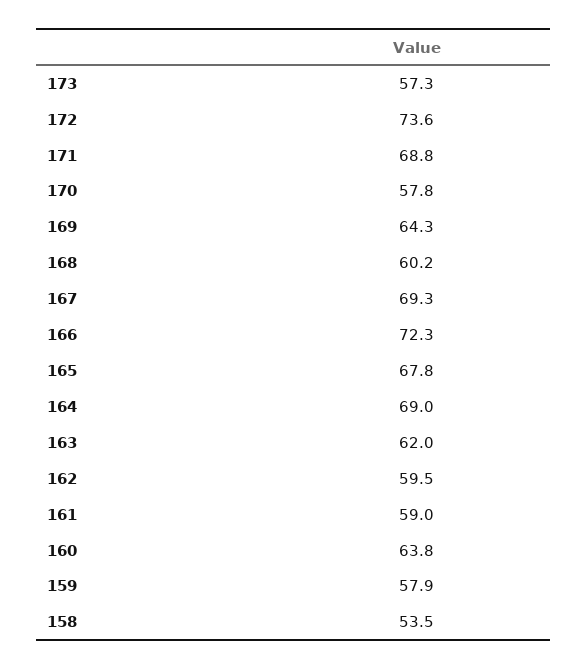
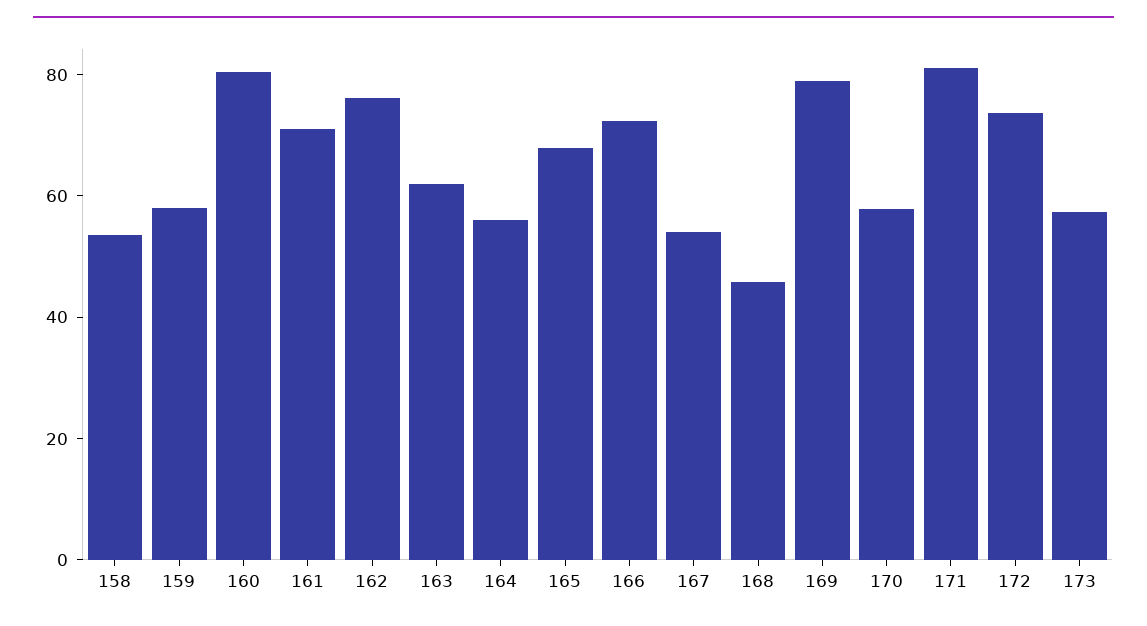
  {
    "173": 57.3,
    "172": 73.6,
-   "171": 68.8,
+   "171": 80,
    "170": 57.8,
-   "169": 64.3,
+   "169": 80,
-   "168": 60.2,
+   "168": 45,
-   "167": 69.3,
+   "167": 55,
    "166": 72.3,
    "165": 67.8,
-   "164": 69,
+   "164": 55,
    "163": 62,
-   "162": 59.5,
+   "162": 75,
-   "161": 59,
+   "161": 70,
-   "160": 63.8,
+   "160": 80,
    "159": 57.9,
    "158": 53.5
  }

